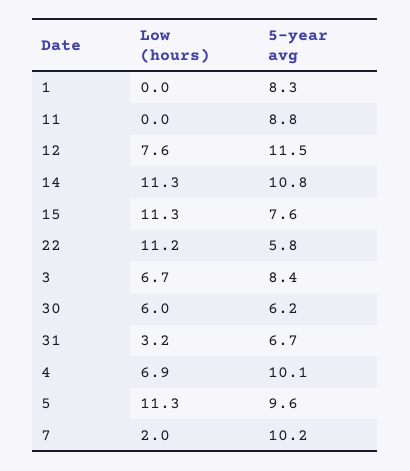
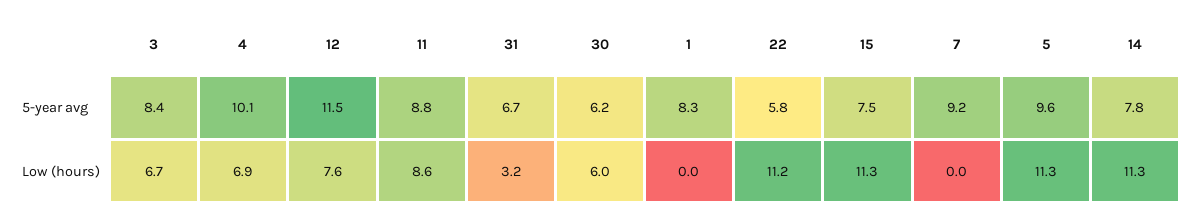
  {
    "Low (hours)": {
      "1": 0,
-     "11": 0,
+     "11": 8.6,
      "12": 7.6,
      "14": 11.3,
      "15": 11.3,
      "22": 11.2,
      "3": 6.7,
      "30": 6,
      "31": 3.2,
      "4": 6.9,
      "5": 11.3,
-     "7": 2
+     "7": 0
    },
    "5-year avg": {
      "1": 8.3,
      "11": 8.8,
      "12": 11.5,
-     "14": 10.8,
+     "14": 7.8,
-     "15": 7.6,
+     "15": 7.5,
      "22": 5.8,
      "3": 8.4,
      "30": 6.2,
      "31": 6.7,
      "4": 10.1,
      "5": 9.6,
-     "7": 10.2
+     "7": 9.2
    }
  }

